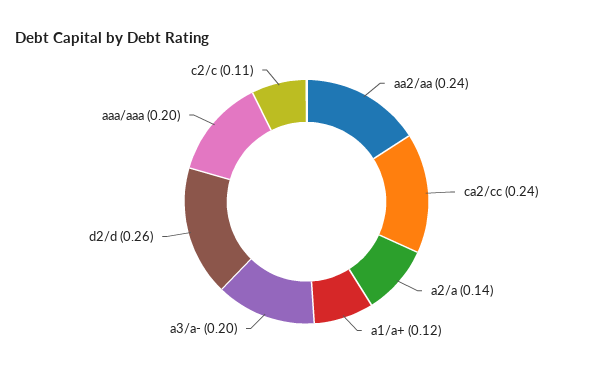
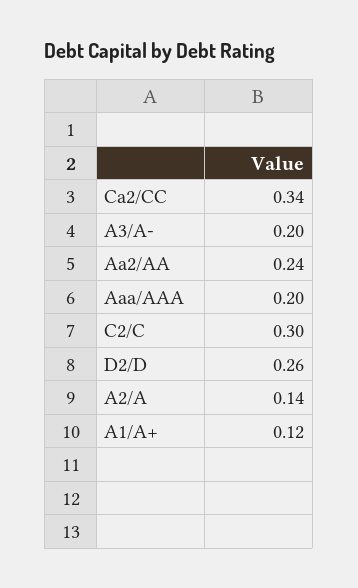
  {
    "aa2/aa": 0.24,
-   "ca2/cc": 0.24,
+   "ca2/cc": 0.34,
    "a2/a": 0.14,
    "a1/a+": 0.12,
    "a3/a-": 0.2,
    "d2/d": 0.26,
    "aaa/aaa": 0.2,
-   "c2/c": 0.11
+   "c2/c": 0.3
  }

